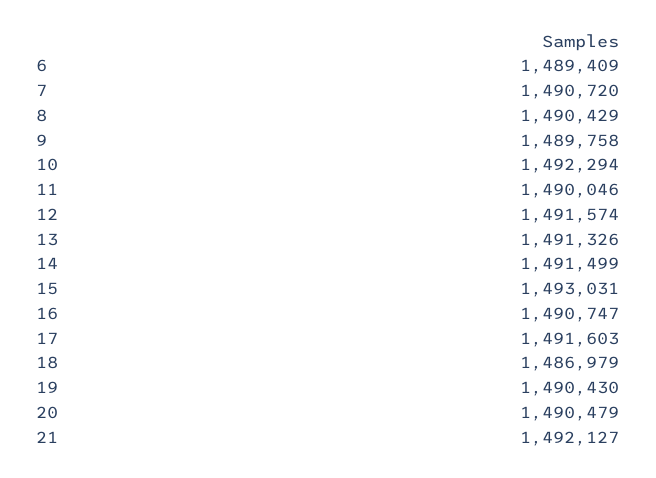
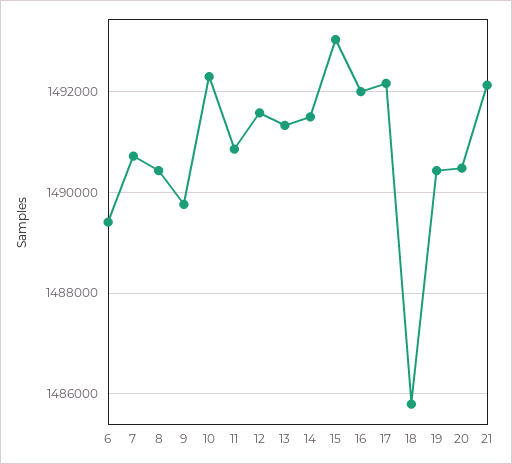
  {
    "6": 1489409,
    "7": 1490720,
    "8": 1490429,
    "9": 1489758,
    "10": 1492294,
-   "11": 1490046,
+   "11": 1490800,
    "12": 1491574,
    "13": 1491326,
    "14": 1491499,
    "15": 1493031,
-   "16": 1490747,
+   "16": 1492000,
-   "17": 1491603,
+   "17": 1492200,
-   "18": 1486979,
+   "18": 1485800,
    "19": 1490430,
    "20": 1490479,
    "21": 1492127
  }

